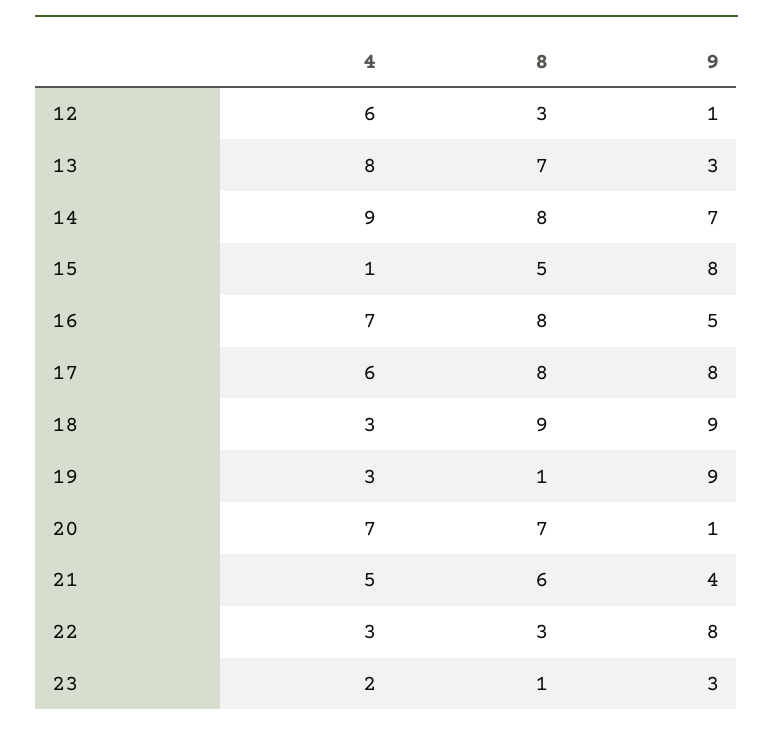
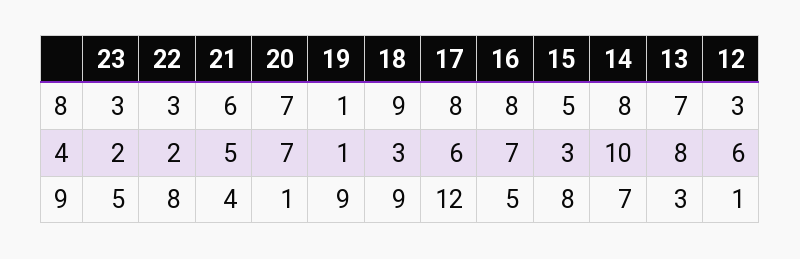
  {
    "4": {
      "12": 6,
      "13": 8,
-     "14": 9,
+     "14": 10,
-     "15": 1,
+     "15": 3,
      "16": 7,
      "17": 6,
      "18": 3,
-     "19": 3,
+     "19": 1,
      "20": 7,
      "21": 5,
-     "22": 3,
+     "22": 2,
      "23": 2
    },
    "8": {
      "12": 3,
      "13": 7,
      "14": 8,
      "15": 5,
      "16": 8,
      "17": 8,
      "18": 9,
      "19": 1,
      "20": 7,
      "21": 6,
      "22": 3,
-     "23": 1
+     "23": 3
    },
    "9": {
      "12": 1,
      "13": 3,
      "14": 7,
      "15": 8,
      "16": 5,
-     "17": 8,
+     "17": 12,
      "18": 9,
      "19": 9,
      "20": 1,
      "21": 4,
      "22": 8,
-     "23": 3
+     "23": 5
    }
  }

